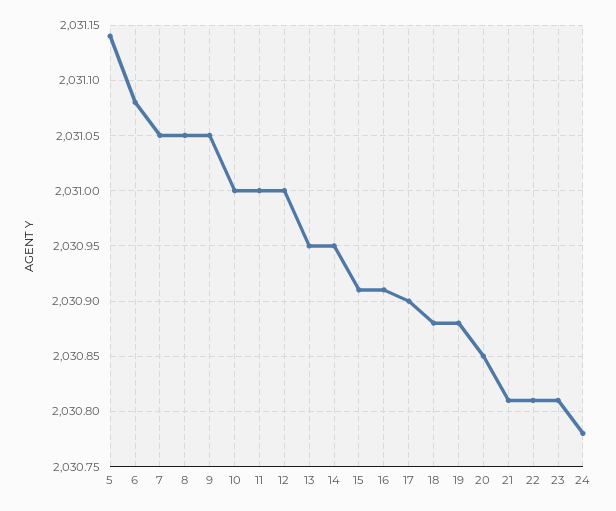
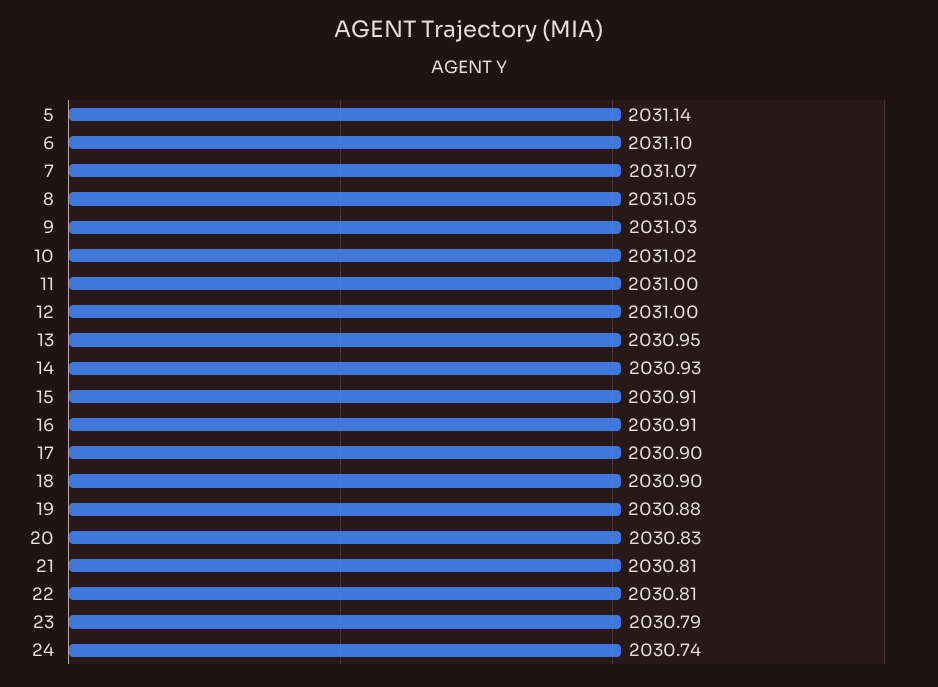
  {
    "5": 2031.14,
-   "6": 2031.08,
+   "6": 2031.1,
-   "7": 2031.05,
+   "7": 2031.07,
    "8": 2031.05,
-   "9": 2031.05,
+   "9": 2031.03,
-   "10": 2031,
+   "10": 2031.02,
    "11": 2031,
    "12": 2031,
    "13": 2030.95,
-   "14": 2030.95,
+   "14": 2030.93,
    "15": 2030.91,
    "16": 2030.91,
    "17": 2030.9,
-   "18": 2030.88,
+   "18": 2030.9,
    "19": 2030.88,
-   "20": 2030.85,
+   "20": 2030.83,
    "21": 2030.81,
    "22": 2030.81,
-   "23": 2030.81,
+   "23": 2030.79,
-   "24": 2030.78
+   "24": 2030.74
  }

